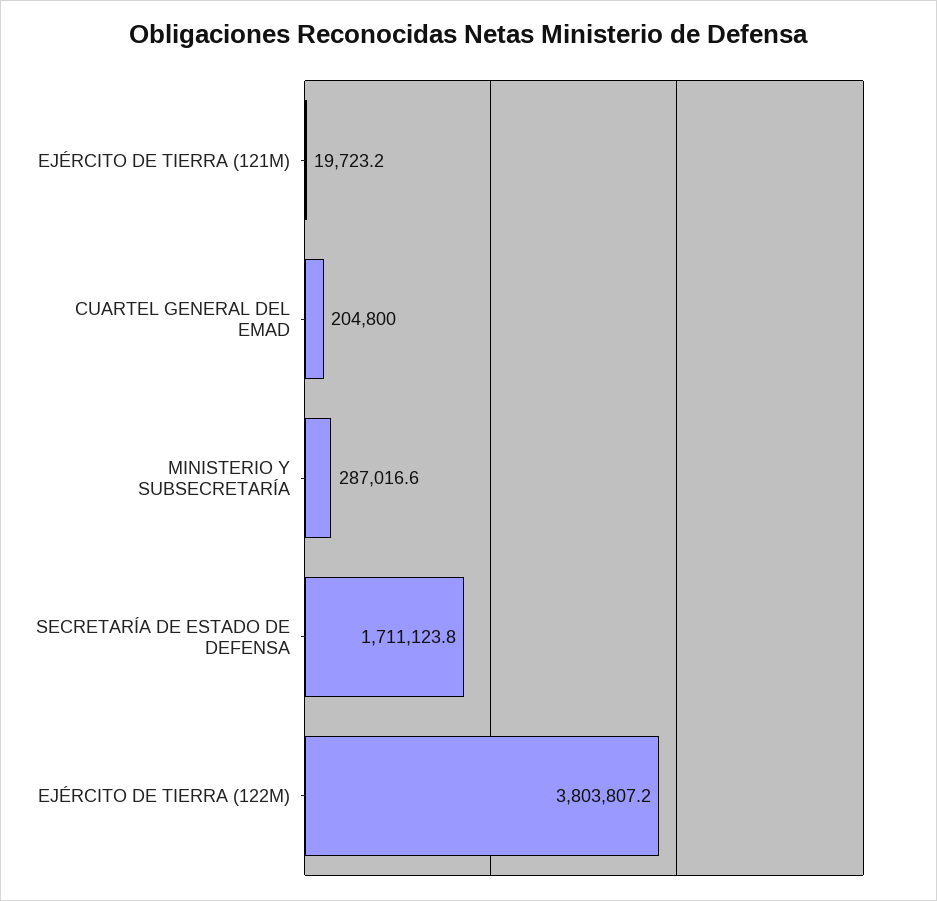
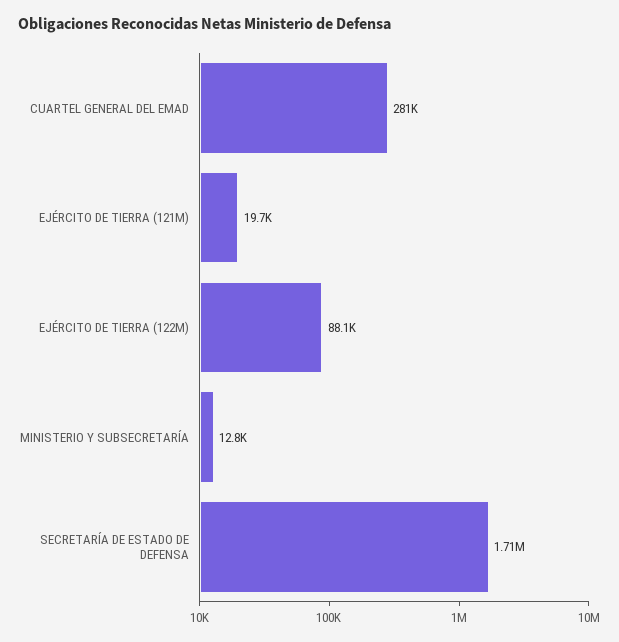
  {
    "EJÉRCITO DE TIERRA (121M)": 19723.2,
-   "CUARTEL GENERAL DEL EMAD": 204800,
+   "CUARTEL GENERAL DEL EMAD": 281000,
-   "MINISTERIO Y SUBSECRETARÍA": 287016.6,
+   "MINISTERIO Y SUBSECRETARÍA": 12800,
    "SECRETARÍA DE ESTADO DE DEFENSA": 1711123.8,
-   "EJÉRCITO DE TIERRA (122M)": 3803807.2
+   "EJÉRCITO DE TIERRA (122M)": 88100
  }

